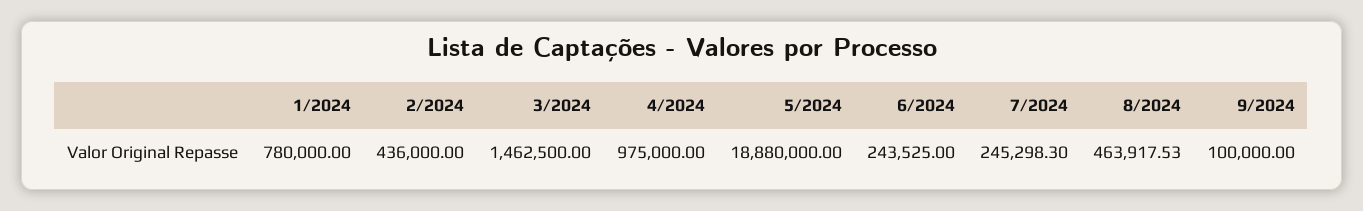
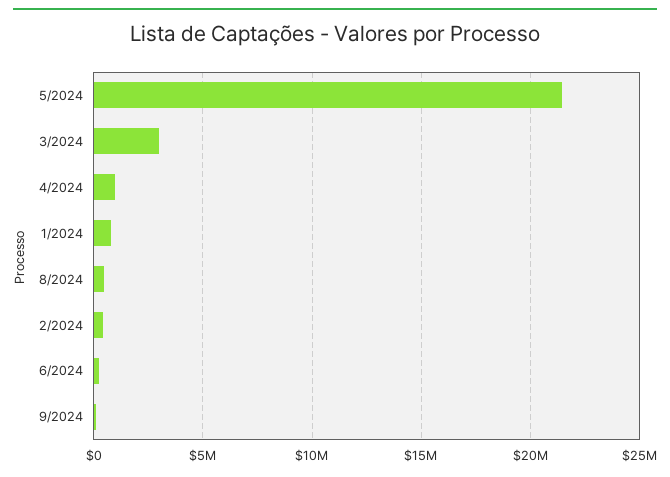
  {
    "1/2024": 780000,
    "2/2024": 436000,
-   "3/2024": 1462500,
+   "3/2024": 3000000,
    "4/2024": 975000,
-   "5/2024": 18880000,
+   "5/2024": 21500000,
    "6/2024": 243525,
-   "7/2024": 245298.3,
    "8/2024": 463917.53,
    "9/2024": 100000
  }

